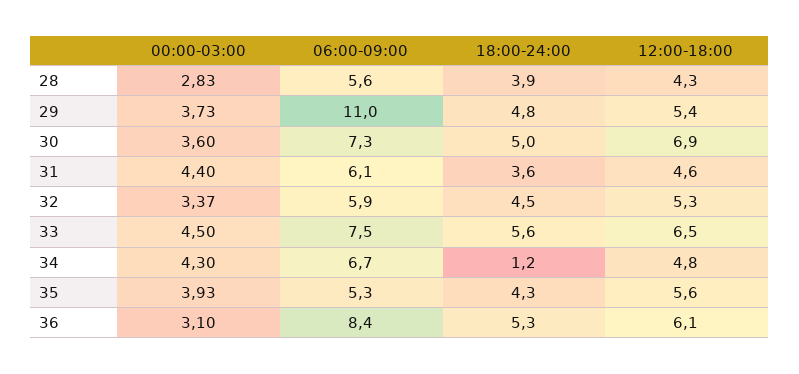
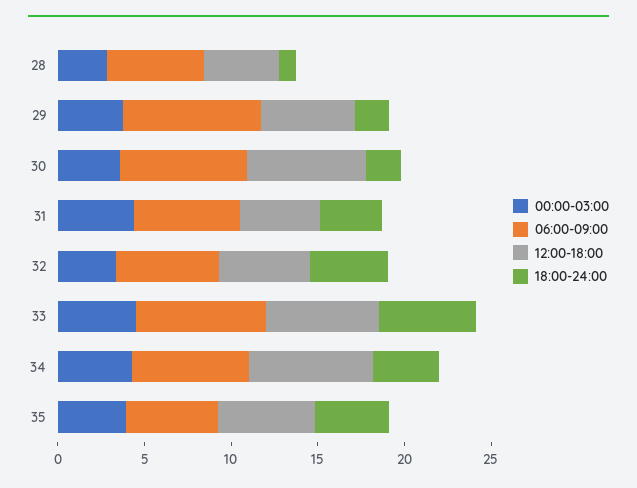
  {
    "00:00-03:00": {
      "28": 2.83,
      "29": 3.73,
      "30": 3.6,
      "31": 4.4,
      "32": 3.37,
      "33": 4.5,
      "34": 4.3,
-     "35": 3.93,
+     "35": 3.93
-     "36": 3.1
    },
    "06:00-09:00": {
      "28": 5.6,
-     "29": 11,
+     "29": 8,
      "30": 7.3,
      "31": 6.1,
      "32": 5.9,
      "33": 7.5,
      "34": 6.7,
-     "35": 5.3,
+     "35": 5.3
-     "36": 8.4
    },
    "18:00-24:00": {
-     "28": 3.9,
+     "28": 1,
-     "29": 4.8,
+     "29": 2,
-     "30": 5,
+     "30": 2,
      "31": 3.6,
      "32": 4.5,
      "33": 5.6,
-     "34": 1.2,
+     "34": 4,
-     "35": 4.3,
+     "35": 4.3
-     "36": 5.3
    },
    "12:00-18:00": {
      "28": 4.3,
      "29": 5.4,
      "30": 6.9,
      "31": 4.6,
      "32": 5.3,
      "33": 6.5,
-     "34": 4.8,
+     "34": 7,
-     "35": 5.6,
+     "35": 5.6
-     "36": 6.1
    }
  }

